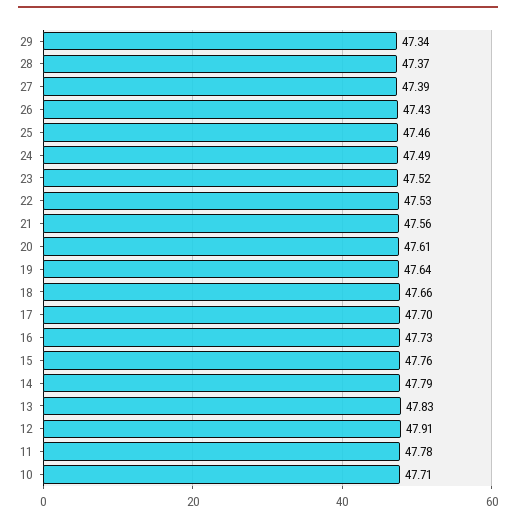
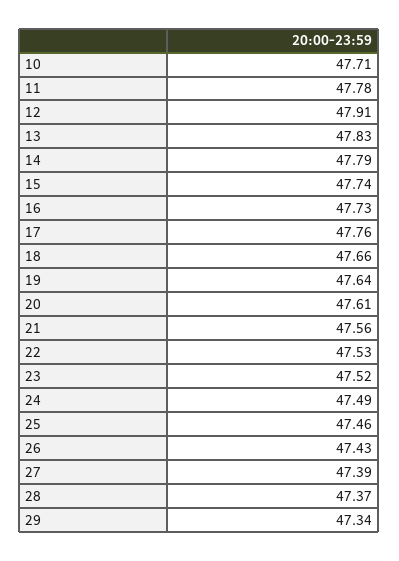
  {
    "29": 47.34,
    "28": 47.37,
    "27": 47.39,
    "26": 47.43,
    "25": 47.46,
    "24": 47.49,
    "23": 47.52,
    "22": 47.53,
    "21": 47.56,
    "20": 47.61,
    "19": 47.64,
    "18": 47.66,
-   "17": 47.7,
+   "17": 47.76,
    "16": 47.73,
-   "15": 47.76,
+   "15": 47.74,
    "14": 47.79,
    "13": 47.83,
    "12": 47.91,
    "11": 47.78,
    "10": 47.71
  }

